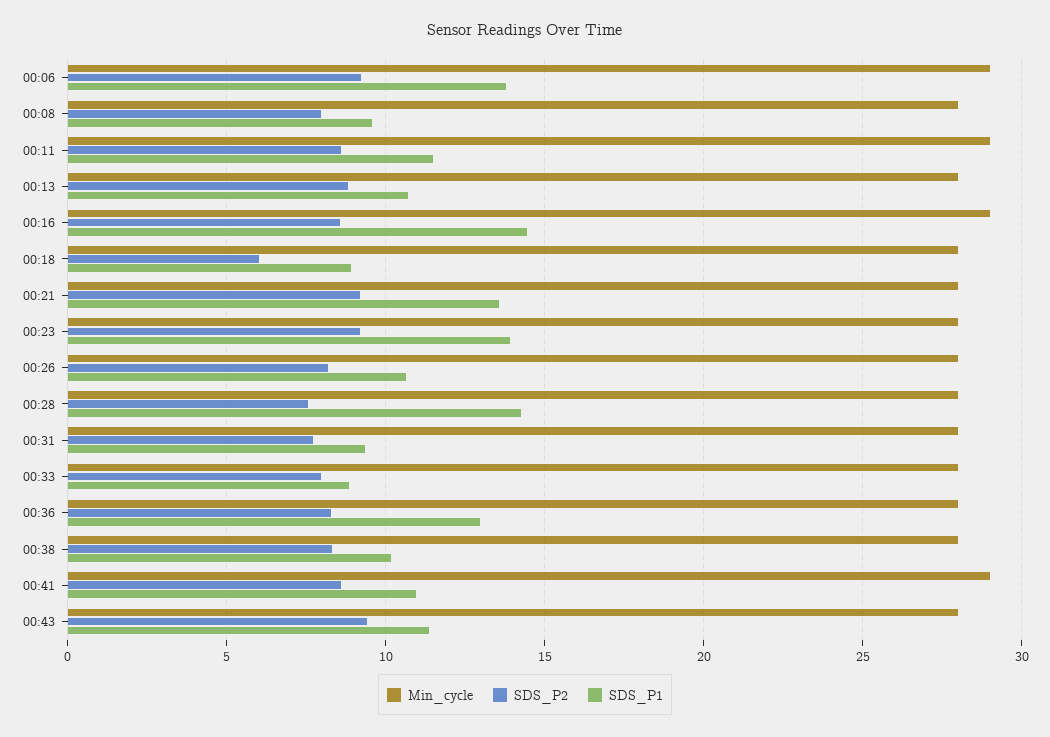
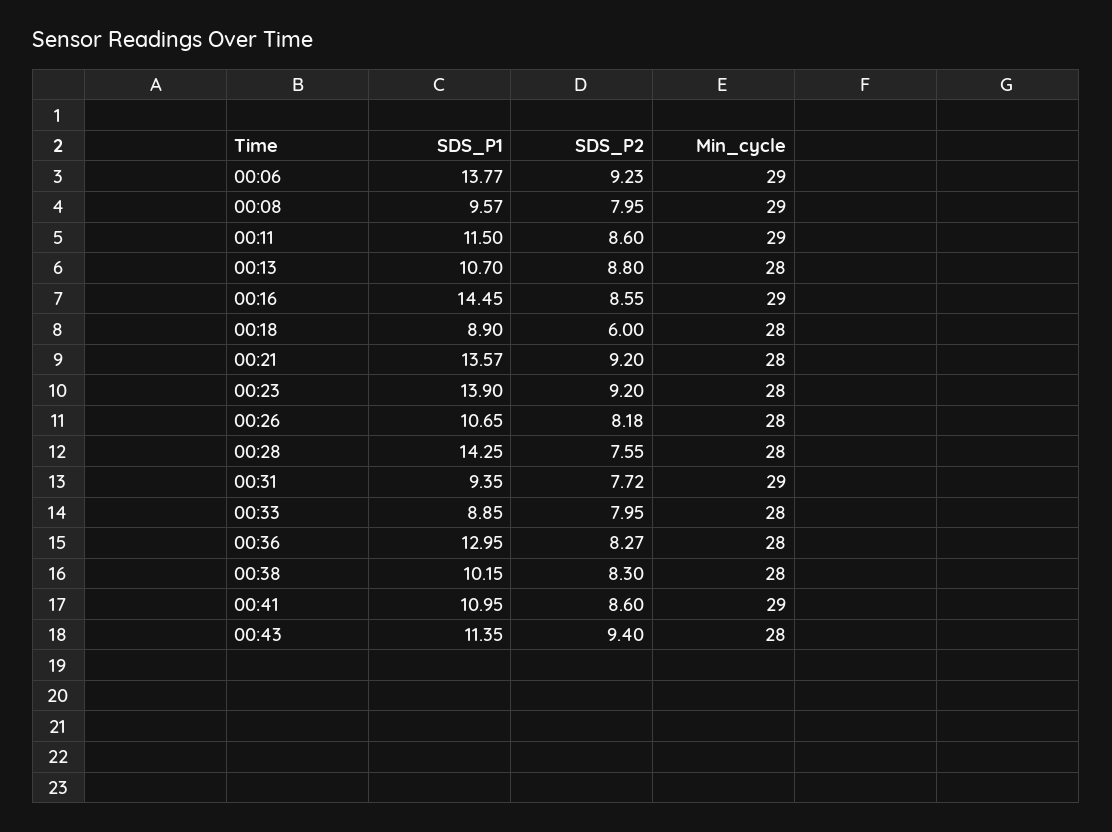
  {
    "Min_cycle": {
      "00:06": 29,
-     "00:08": 28,
+     "00:08": 29,
      "00:11": 29,
      "00:13": 28,
      "00:16": 29,
      "00:18": 28,
      "00:21": 28,
      "00:23": 28,
      "00:26": 28,
      "00:28": 28,
-     "00:31": 28,
+     "00:31": 29,
      "00:33": 28,
      "00:36": 28,
      "00:38": 28,
      "00:41": 29,
      "00:43": 28
    },
    "SDS_P2": {
      "00:06": 9.23,
      "00:08": 7.95,
      "00:11": 8.6,
      "00:13": 8.8,
      "00:16": 8.55,
      "00:18": 6,
      "00:21": 9.2,
      "00:23": 9.2,
      "00:26": 8.18,
      "00:28": 7.55,
      "00:31": 7.72,
      "00:33": 7.95,
      "00:36": 8.27,
      "00:38": 8.3,
      "00:41": 8.6,
      "00:43": 9.4
    },
    "SDS_P1": {
      "00:06": 13.77,
      "00:08": 9.57,
      "00:11": 11.5,
      "00:13": 10.7,
      "00:16": 14.45,
      "00:18": 8.9,
      "00:21": 13.57,
      "00:23": 13.9,
      "00:26": 10.65,
      "00:28": 14.25,
      "00:31": 9.35,
      "00:33": 8.85,
      "00:36": 12.95,
      "00:38": 10.15,
      "00:41": 10.95,
      "00:43": 11.35
    }
  }

